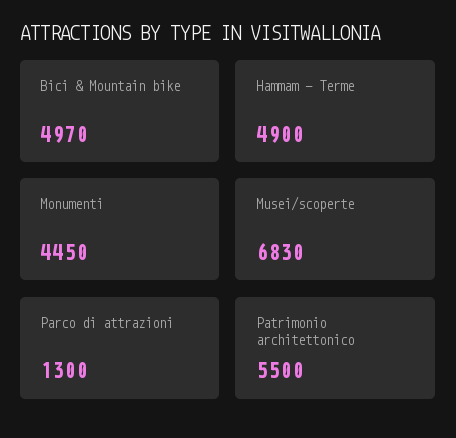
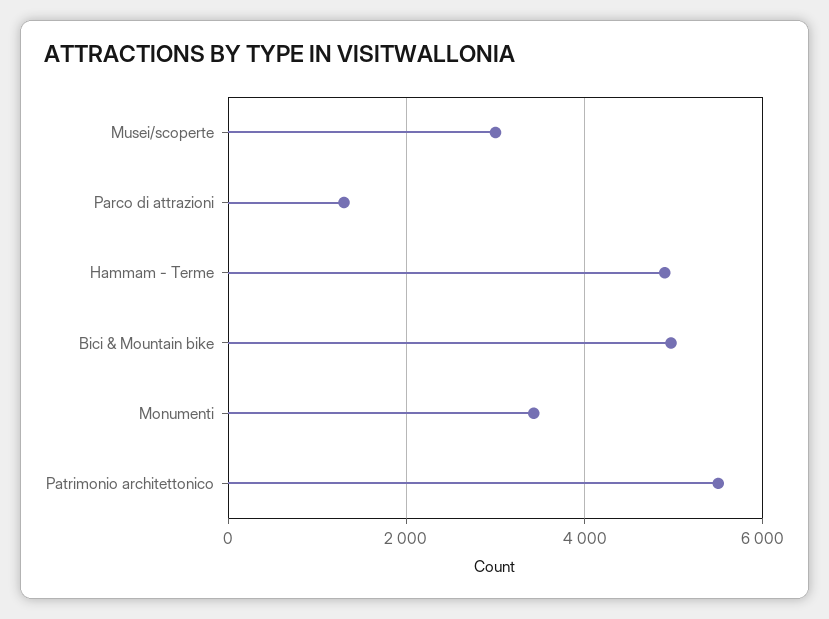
  {
    "Bici & Mountain bike": 4970,
    "Hammam - Terme": 4900,
-   "Monumenti": 4450,
+   "Monumenti": 3400,
-   "Musei/scoperte": 6830,
+   "Musei/scoperte": 3000,
    "Parco di attrazioni": 1300,
    "Patrimonio architettonico": 5500
  }

